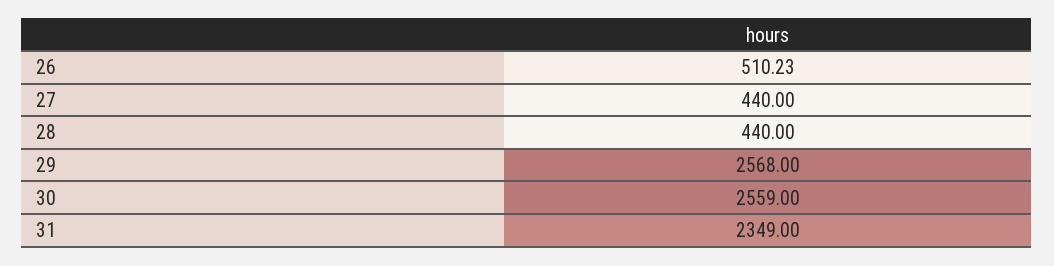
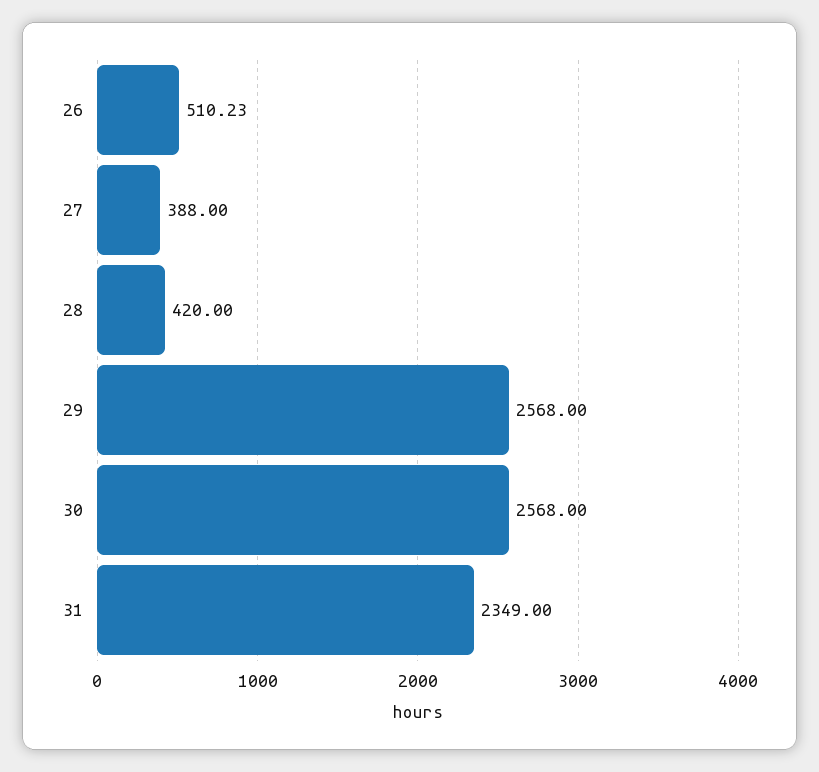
  {
    "26": 510.23,
-   "27": 440,
+   "27": 388,
-   "28": 440,
+   "28": 420,
    "29": 2568,
-   "30": 2559,
+   "30": 2568,
    "31": 2349
  }

